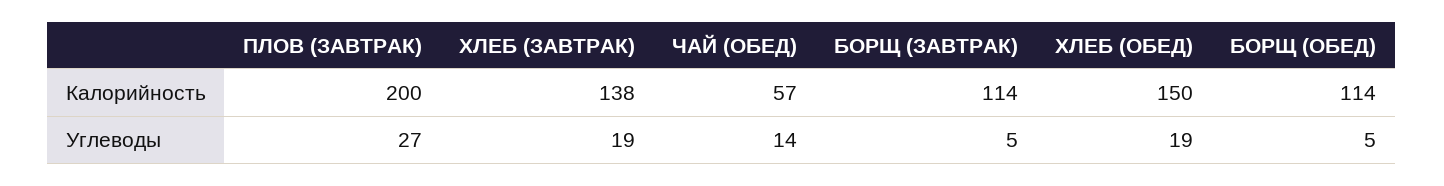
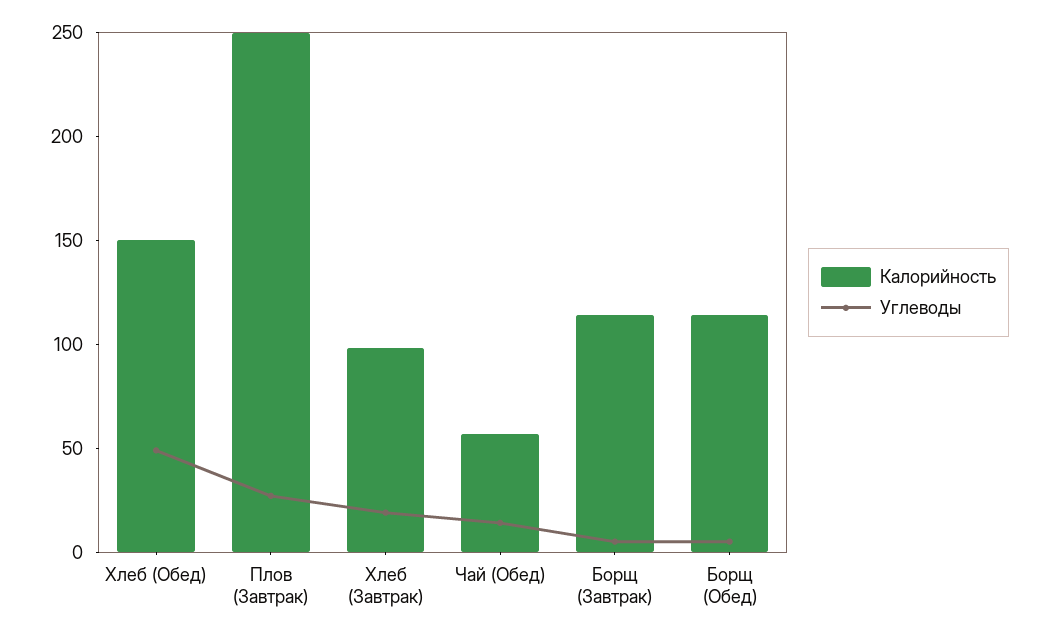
  {
    "Калорийность": {
-     "ПЛОВ (ЗАВТРАК)": 200,
+     "ПЛОВ (ЗАВТРАК)": 250,
-     "ХЛЕБ (ЗАВТРАК)": 138,
+     "ХЛЕБ (ЗАВТРАК)": 100,
      "ЧАЙ (ОБЕД)": 57,
      "БОРЩ (ЗАВТРАК)": 114,
      "ХЛЕБ (ОБЕД)": 150,
      "БОРЩ (ОБЕД)": 114
    },
    "Углеводы": {
      "ПЛОВ (ЗАВТРАК)": 27,
      "ХЛЕБ (ЗАВТРАК)": 19,
      "ЧАЙ (ОБЕД)": 14,
      "БОРЩ (ЗАВТРАК)": 5,
-     "ХЛЕБ (ОБЕД)": 19,
+     "ХЛЕБ (ОБЕД)": 50,
      "БОРЩ (ОБЕД)": 5
    }
  }

